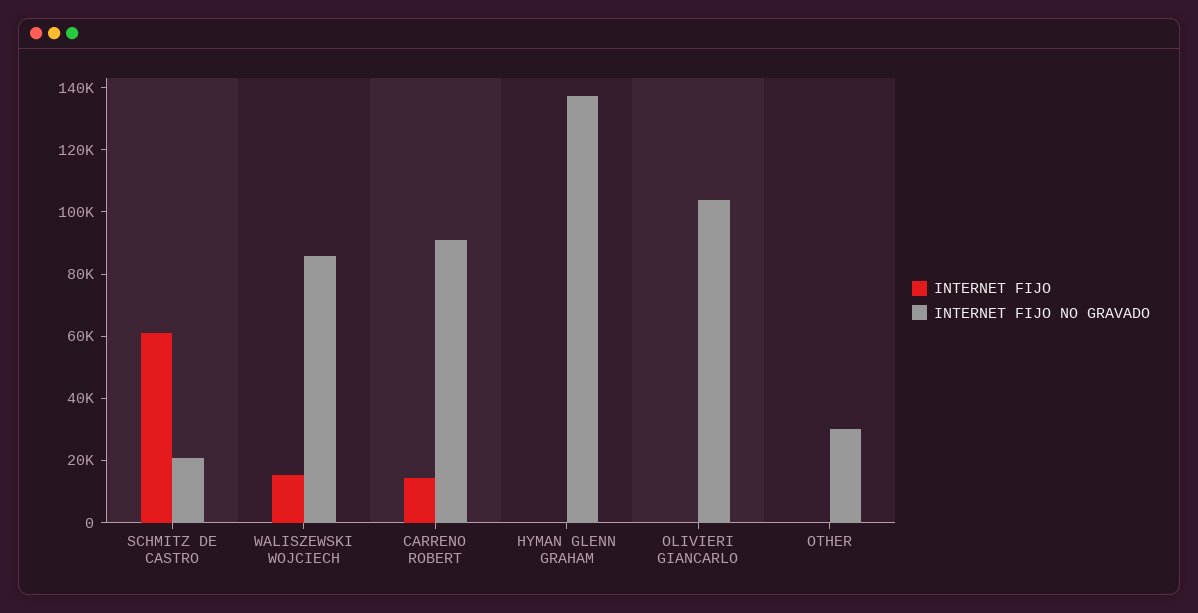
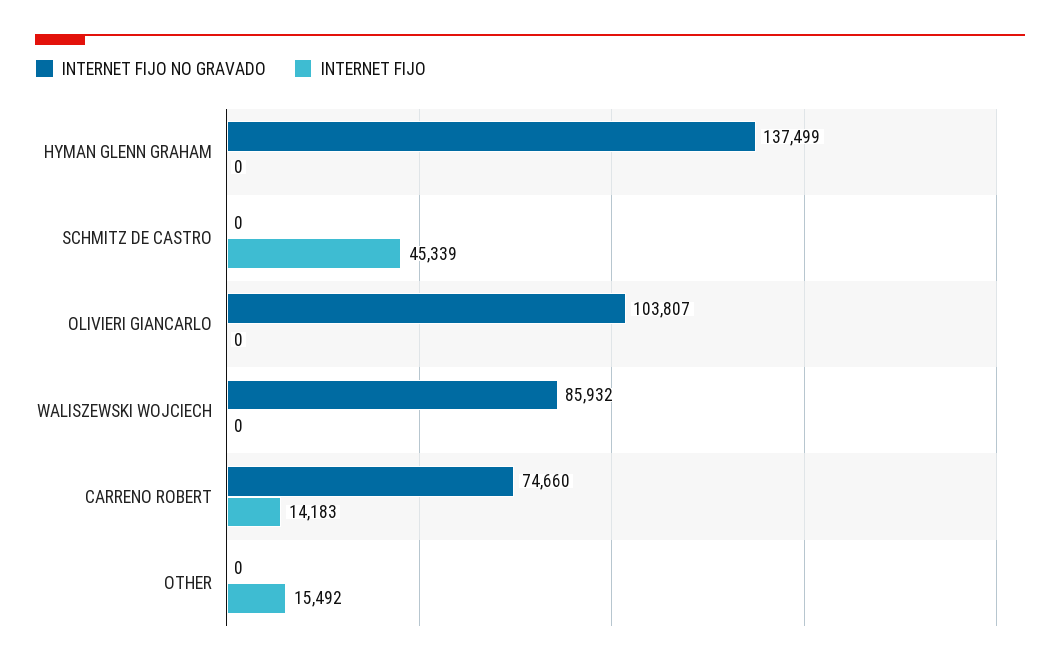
  {
    "INTERNET FIJO": {
-     "SCHMITZ DE CASTRO": 60000,
+     "SCHMITZ DE CASTRO": 45339,
-     "WALISZEWSKI WOJCIECH": 15000,
+     "WALISZEWSKI WOJCIECH": 0,
      "CARRENO ROBERT": 14183,
      "HYMAN GLENN GRAHAM": 0,
      "OLIVIERI GIANCARLO": 0,
-     "OTHER": 0
+     "OTHER": 15492
    },
    "INTERNET FIJO NO GRAVADO": {
-     "SCHMITZ DE CASTRO": 20000,
+     "SCHMITZ DE CASTRO": 0,
      "WALISZEWSKI WOJCIECH": 85932,
-     "CARRENO ROBERT": 90000,
+     "CARRENO ROBERT": 74660,
      "HYMAN GLENN GRAHAM": 137499,
      "OLIVIERI GIANCARLO": 103807,
-     "OTHER": 30000
+     "OTHER": 0
    }
  }

